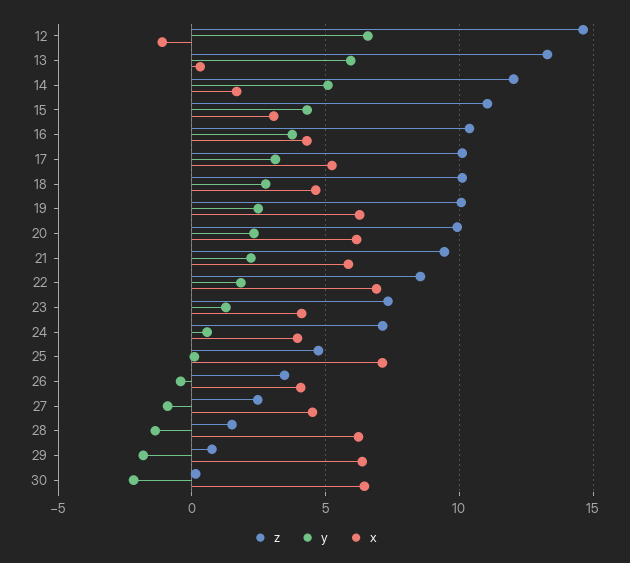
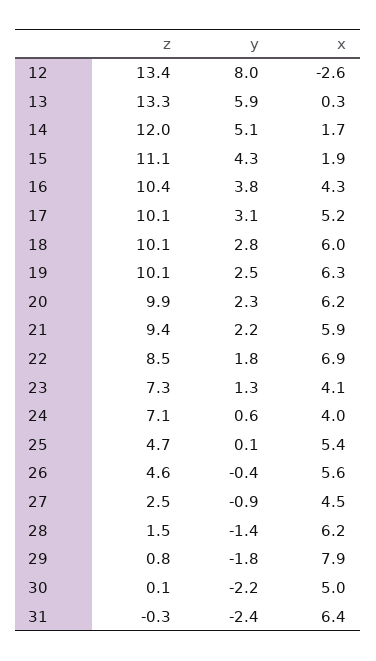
  {
    "z": {
-     "12": 14.5,
+     "12": 13.4,
      "13": 13.3,
      "14": 12,
      "15": 11.1,
      "16": 10.4,
      "17": 10.1,
      "18": 10.1,
      "19": 10.1,
      "20": 9.9,
      "21": 9.4,
      "22": 8.5,
      "23": 7.3,
      "24": 7.1,
      "25": 4.7,
-     "26": 3.5,
+     "26": 4.6,
      "27": 2.5,
      "28": 1.5,
      "29": 0.8,
-     "30": 0.1
+     "30": 0.1,
+     "31": -0.3
    },
    "y": {
-     "12": 6.5,
+     "12": 8,
      "13": 5.9,
      "14": 5.1,
      "15": 4.3,
      "16": 3.8,
      "17": 3.1,
      "18": 2.8,
      "19": 2.5,
      "20": 2.3,
      "21": 2.2,
      "22": 1.8,
      "23": 1.3,
      "24": 0.6,
      "25": 0.1,
      "26": -0.4,
      "27": -0.9,
      "28": -1.4,
      "29": -1.8,
-     "30": -2.2
+     "30": -2.2,
+     "31": -2.4
    },
    "x": {
-     "12": -1,
+     "12": -2.6,
      "13": 0.3,
      "14": 1.7,
-     "15": 3,
+     "15": 1.9,
      "16": 4.3,
      "17": 5.2,
-     "18": 4.5,
+     "18": 6,
      "19": 6.3,
      "20": 6.2,
      "21": 5.9,
      "22": 6.9,
      "23": 4.1,
      "24": 4,
-     "25": 7,
+     "25": 5.4,
-     "26": 4,
+     "26": 5.6,
      "27": 4.5,
      "28": 6.2,
-     "29": 6.5,
+     "29": 7.9,
-     "30": 6.5
+     "30": 5,
+     "31": 6.4
    }
  }

